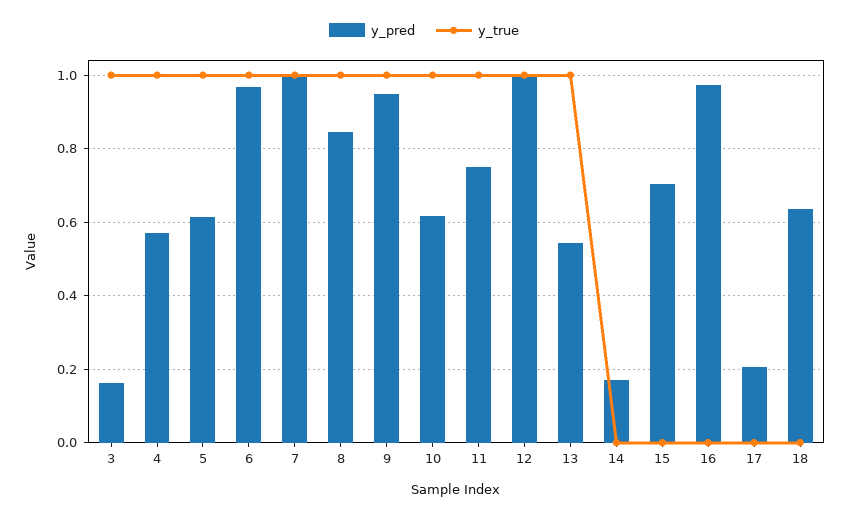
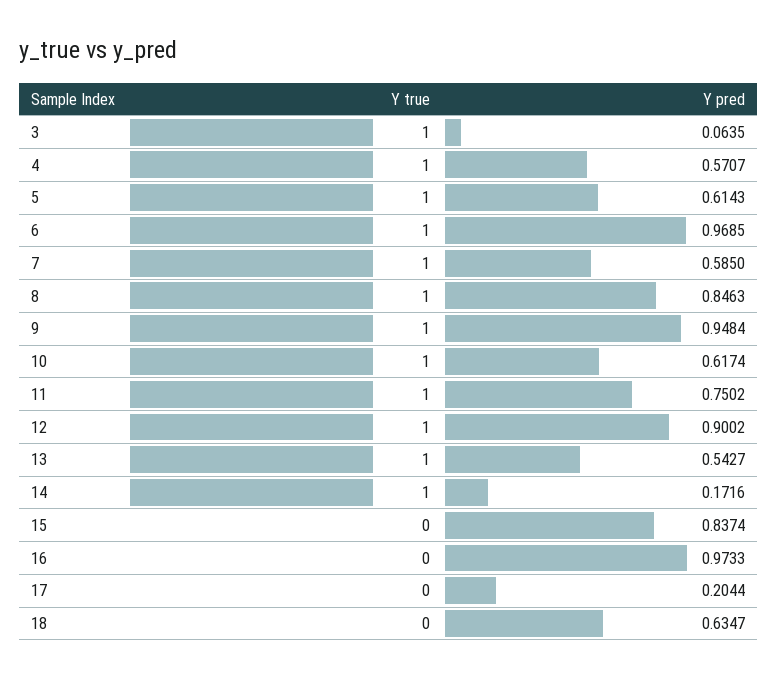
  {
    "y_pred": {
-     "3": 0.16,
+     "3": 0.0635,
      "4": 0.5707,
      "5": 0.6143,
      "6": 0.9685,
-     "7": 1,
+     "7": 0.585,
      "8": 0.8463,
      "9": 0.9484,
      "10": 0.6174,
      "11": 0.7502,
-     "12": 1,
+     "12": 0.9002,
      "13": 0.5427,
      "14": 0.1716,
-     "15": 0.7,
+     "15": 0.8374,
      "16": 0.9733,
      "17": 0.2044,
      "18": 0.6347
    },
    "y_true": {
      "3": 1,
      "4": 1,
      "5": 1,
      "6": 1,
      "7": 1,
      "8": 1,
      "9": 1,
      "10": 1,
      "11": 1,
      "12": 1,
      "13": 1,
-     "14": 0,
+     "14": 1,
      "15": 0,
      "16": 0,
      "17": 0,
      "18": 0
    }
  }

